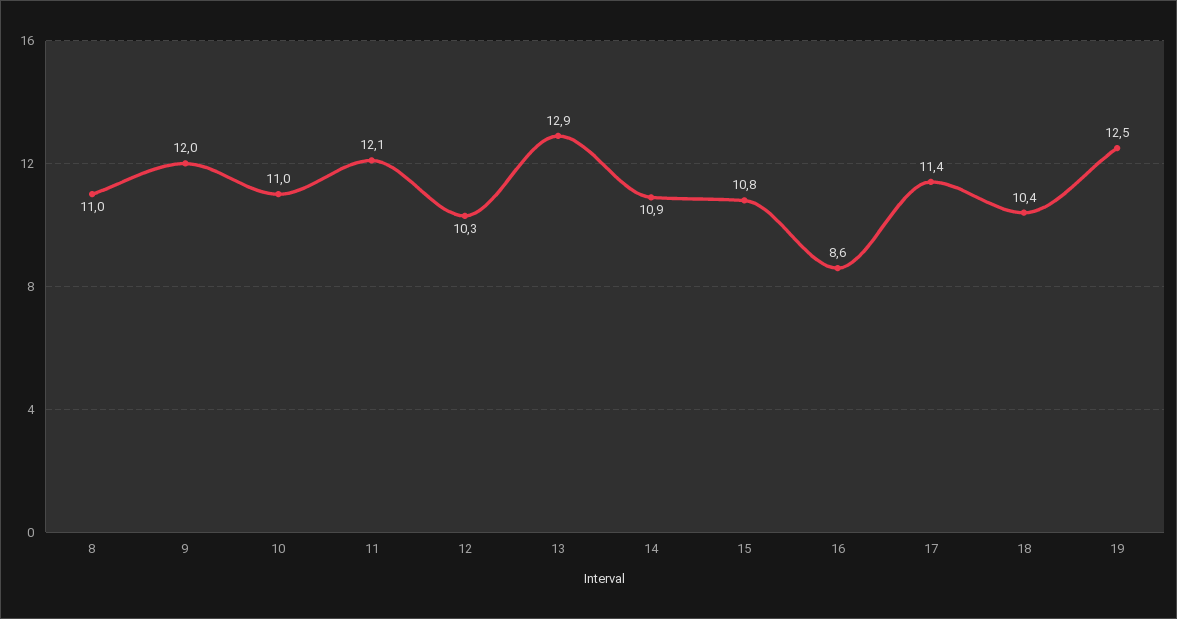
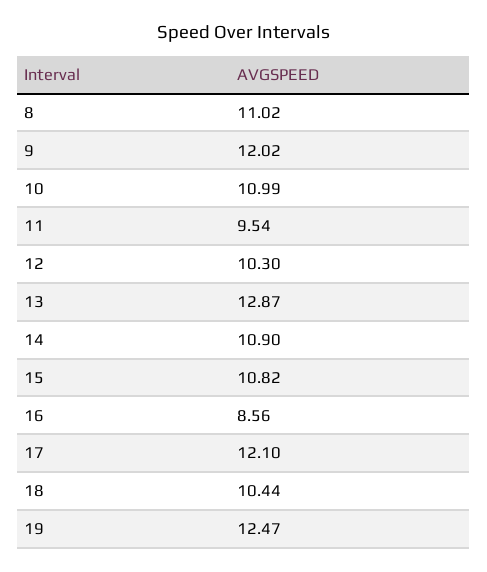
  {
    "8": 11.02,
    "9": 12.02,
    "10": 10.99,
-   "11": 12.1,
+   "11": 9.54,
    "12": 10.3,
    "13": 12.87,
    "14": 10.9,
    "15": 10.82,
    "16": 8.56,
-   "17": 11.4,
+   "17": 12.1,
    "18": 10.44,
    "19": 12.47
  }

